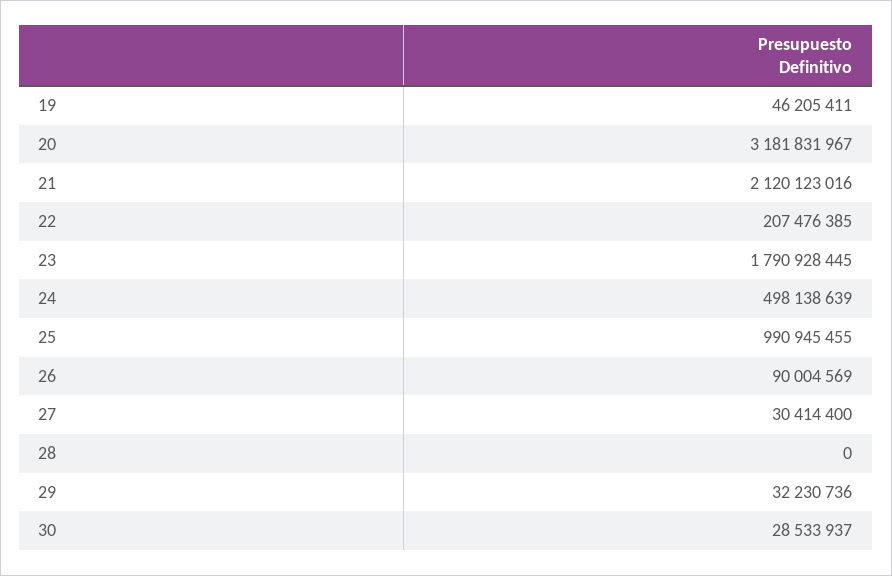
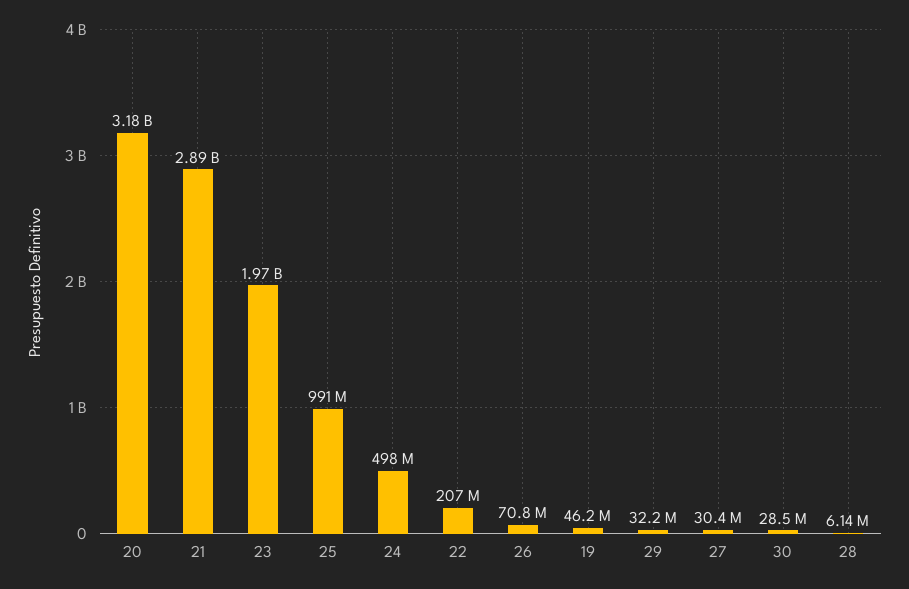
  {
    "19": 46205411,
    "20": 3181831967,
-   "21": 2120123016,
+   "21": 2890000000,
    "22": 207476385,
-   "23": 1790928445,
+   "23": 1970000000,
    "24": 498138639,
    "25": 990945455,
-   "26": 90004569,
+   "26": 70800000,
    "27": 30414400,
-   "28": 0,
+   "28": 6140000,
    "29": 32230736,
    "30": 28533937
  }

